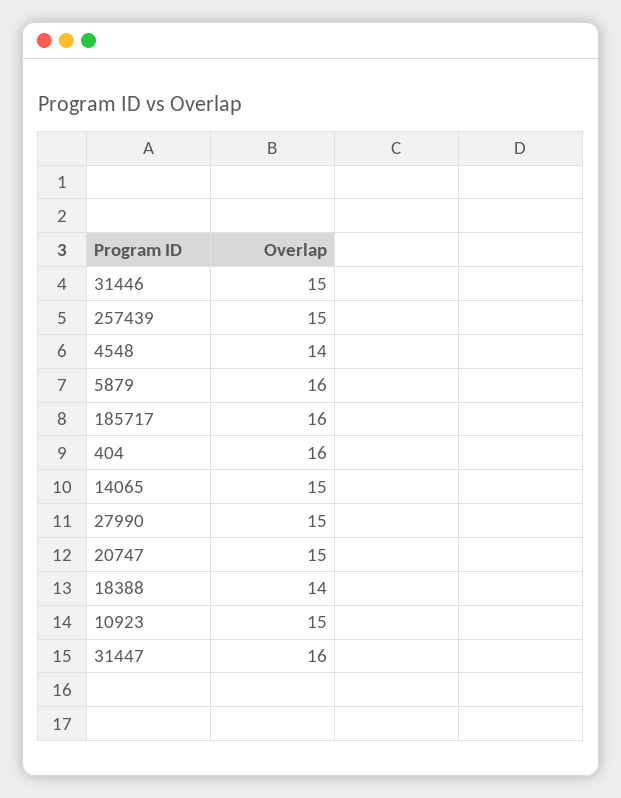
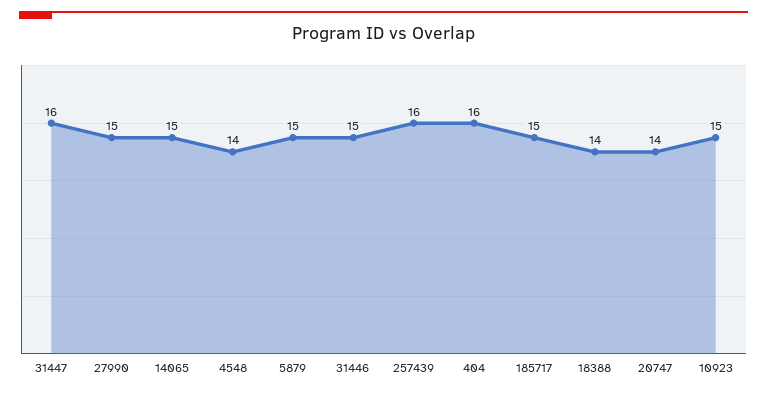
  {
    "31446": 15,
-   "257439": 15,
+   "257439": 16,
    "4548": 14,
-   "5879": 16,
+   "5879": 15,
-   "185717": 16,
+   "185717": 15,
    "404": 16,
    "14065": 15,
    "27990": 15,
-   "20747": 15,
+   "20747": 14,
    "18388": 14,
    "10923": 15,
    "31447": 16
  }

